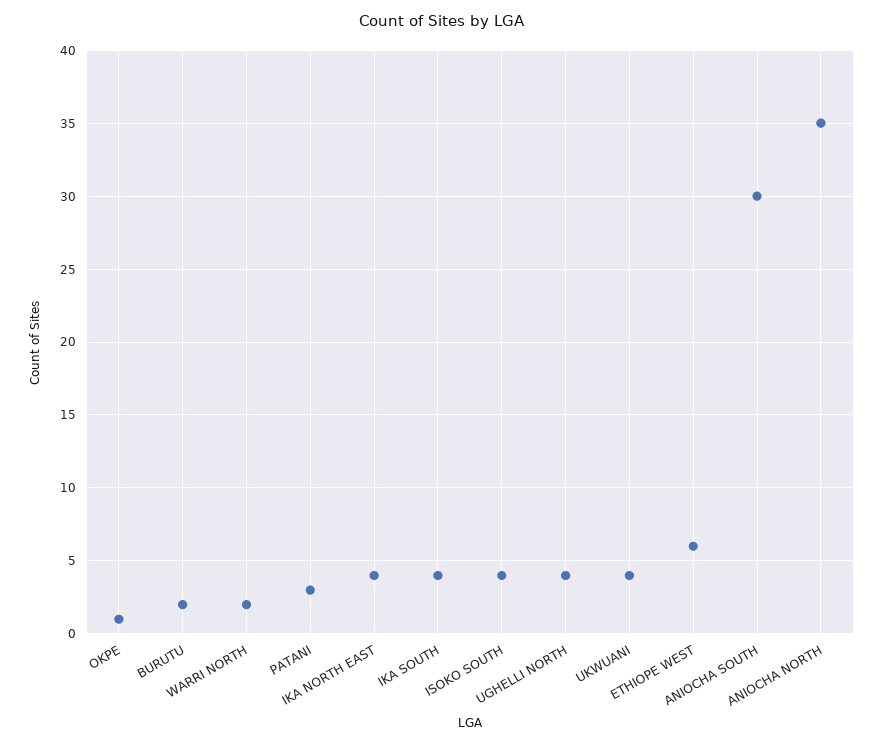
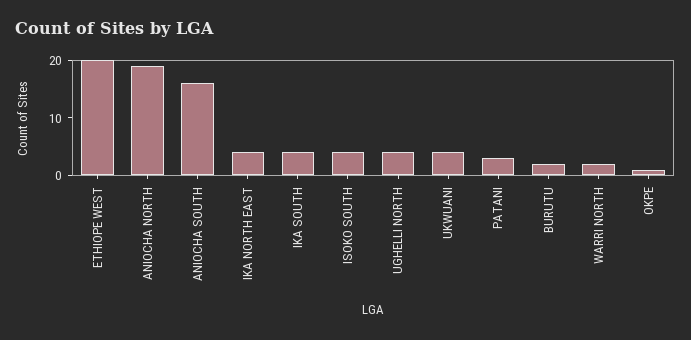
  {
    "OKPE": 1,
    "BURUTU": 2,
    "WARRI NORTH": 2,
    "PATANI": 3,
    "IKA NORTH EAST": 4,
    "IKA SOUTH": 4,
    "ISOKO SOUTH": 4,
    "UGHELLI NORTH": 4,
    "UKWUANI": 4,
-   "ETHIOPE WEST": 6,
+   "ETHIOPE WEST": 20,
-   "ANIOCHA SOUTH": 30,
+   "ANIOCHA SOUTH": 15,
-   "ANIOCHA NORTH": 35
+   "ANIOCHA NORTH": 20
  }

